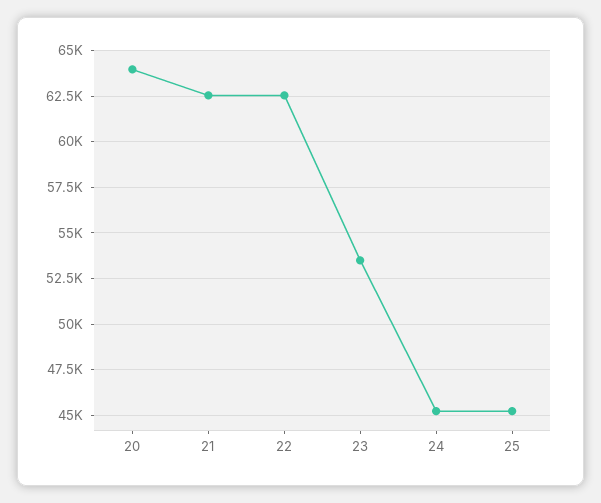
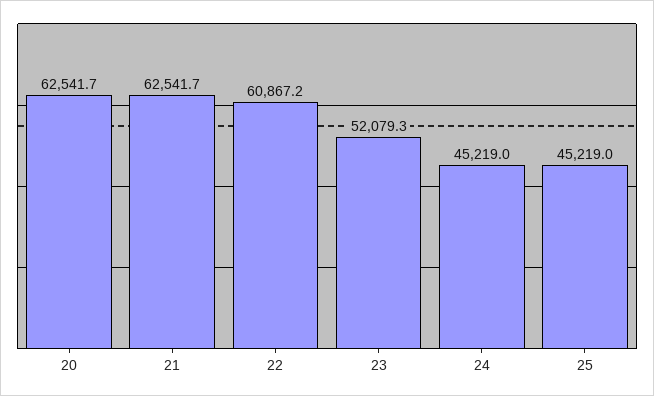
  {
-   "20": 64000,
+   "20": 62541.7,
    "21": 62541.7,
-   "22": 62500,
+   "22": 60867.2,
-   "23": 53500,
+   "23": 52079.3,
    "24": 45219,
    "25": 45219
  }

